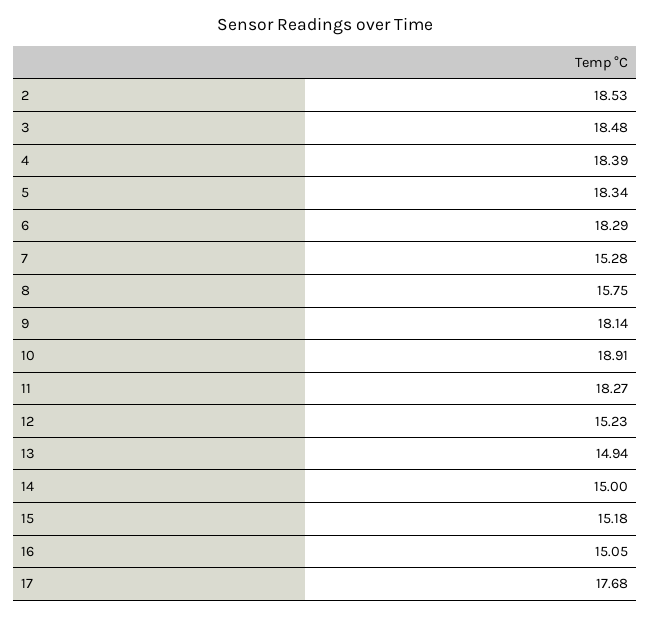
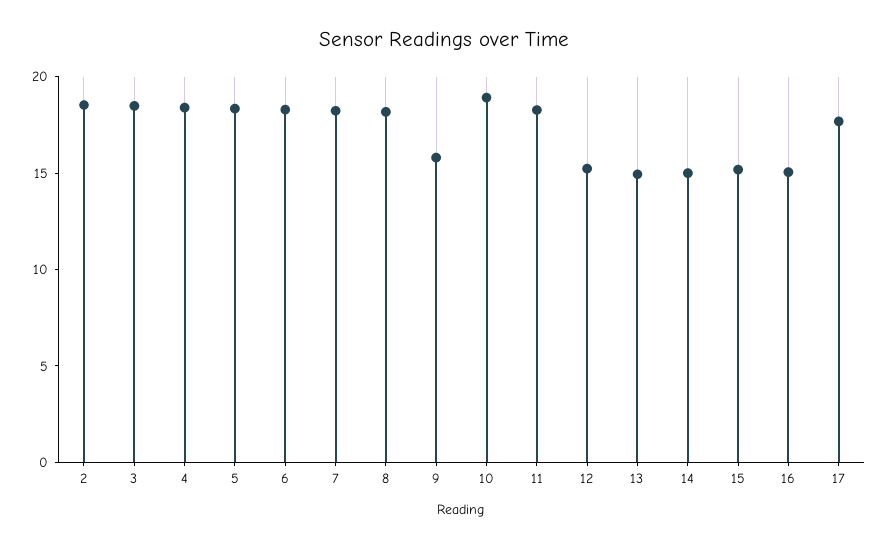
  {
    "2": 18.53,
    "3": 18.48,
    "4": 18.39,
    "5": 18.34,
    "6": 18.29,
-   "7": 15.28,
+   "7": 18,
-   "8": 15.75,
+   "8": 18,
-   "9": 18.14,
+   "9": 16,
    "10": 18.91,
    "11": 18.27,
    "12": 15.23,
    "13": 14.94,
    "14": 15,
    "15": 15.18,
    "16": 15.05,
    "17": 17.68
  }

